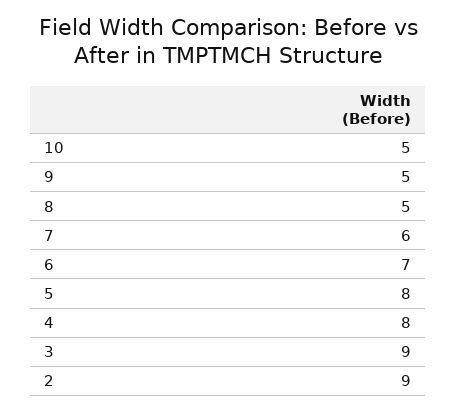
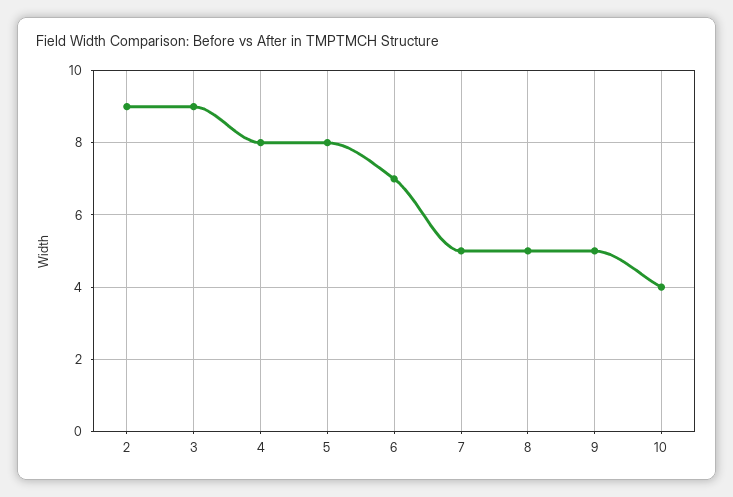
  {
-   "10": 5,
+   "10": 4,
    "9": 5,
    "8": 5,
-   "7": 6,
+   "7": 5,
    "6": 7,
    "5": 8,
    "4": 8,
    "3": 9,
    "2": 9
  }

